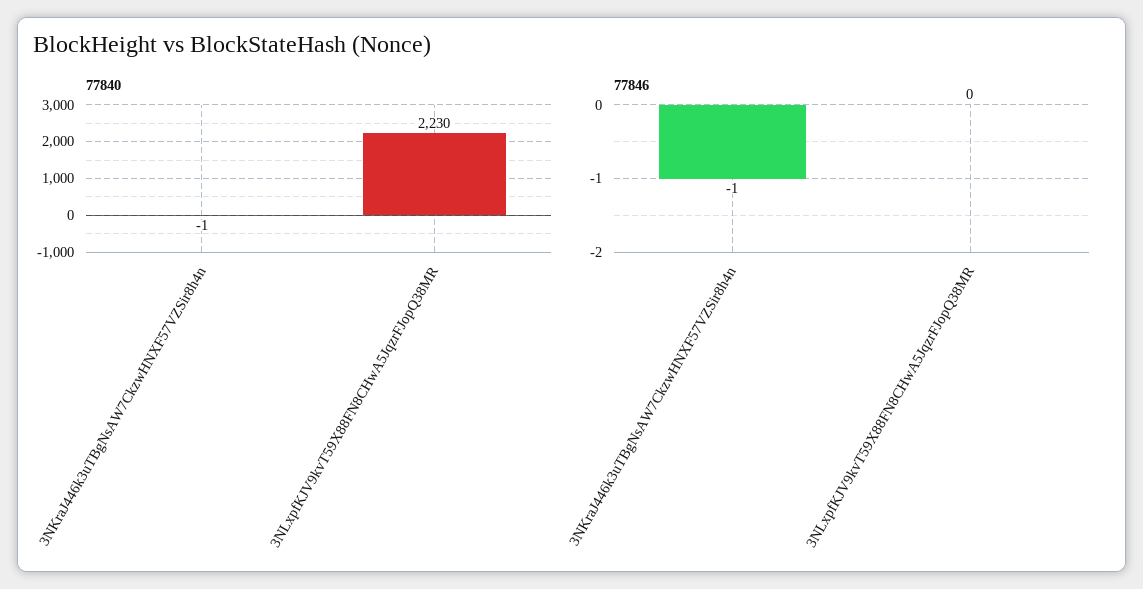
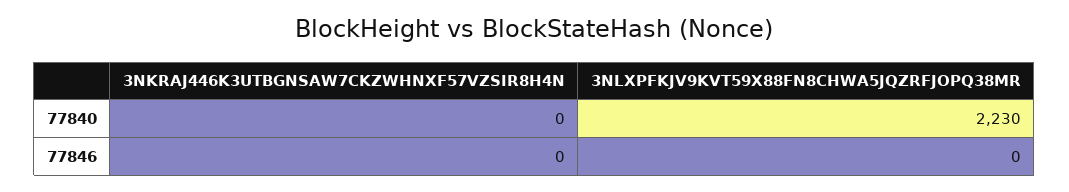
  {
    "77840": {
-     "3NKraJ446k3uTBgNsAW7CkzwHNXF57VZSir8h4n": -1,
+     "3NKraJ446k3uTBgNsAW7CkzwHNXF57VZSir8h4n": 0,
      "3NLxpfKJV9kvT59X88FN8CHwA5JqzrFJopQ38MR": 2230
    },
    "77846": {
-     "3NKraJ446k3uTBgNsAW7CkzwHNXF57VZSir8h4n": -1,
+     "3NKraJ446k3uTBgNsAW7CkzwHNXF57VZSir8h4n": 0,
      "3NLxpfKJV9kvT59X88FN8CHwA5JqzrFJopQ38MR": 0
    }
  }

